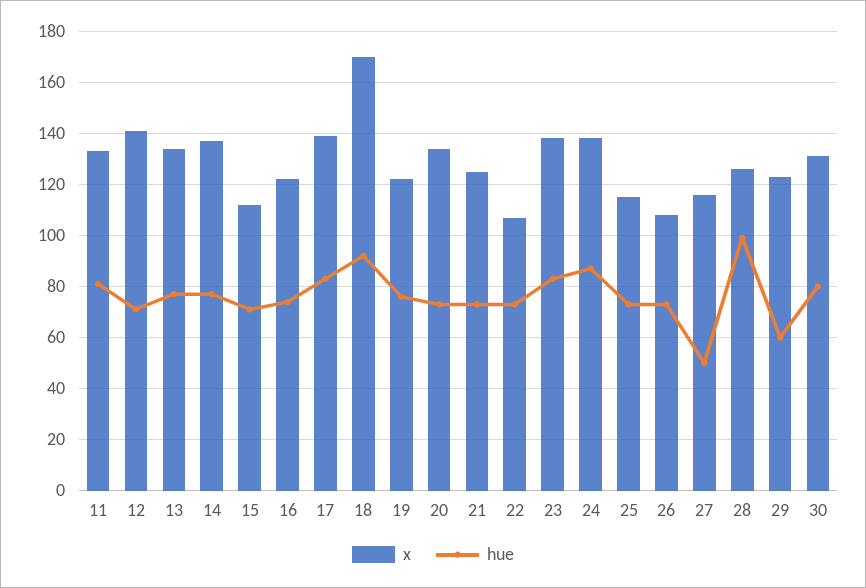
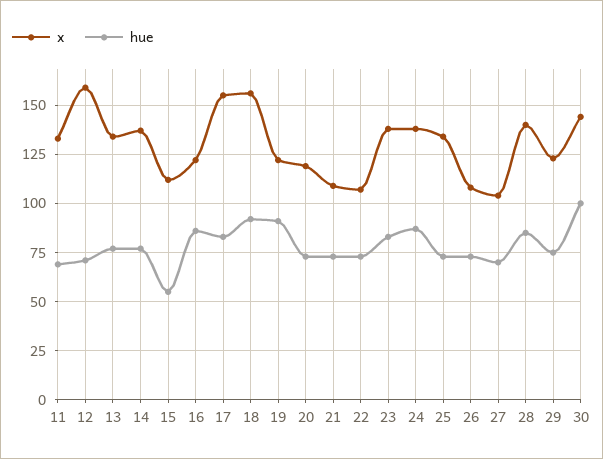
  {
    "x": {
      "11": 135,
-     "12": 140,
+     "12": 160,
      "13": 135,
      "14": 135,
      "15": 110,
      "16": 120,
-     "17": 140,
+     "17": 155,
-     "18": 170,
+     "18": 155,
      "19": 120,
-     "20": 135,
+     "20": 120,
-     "21": 125,
+     "21": 110,
      "22": 105,
      "23": 140,
      "24": 140,
-     "25": 115,
+     "25": 135,
      "26": 110,
-     "27": 115,
+     "27": 105,
-     "28": 125,
+     "28": 140,
      "29": 125,
-     "30": 130
+     "30": 145
    },
    "hue": {
-     "11": 80,
+     "11": 70,
      "12": 70,
      "13": 75,
      "14": 75,
-     "15": 70,
+     "15": 55,
-     "16": 75,
+     "16": 85,
      "17": 85,
      "18": 90,
-     "19": 75,
+     "19": 90,
      "20": 75,
      "21": 75,
      "22": 75,
      "23": 85,
      "24": 85,
      "25": 75,
      "26": 75,
-     "27": 50,
+     "27": 70,
-     "28": 100,
+     "28": 85,
-     "29": 60,
+     "29": 75,
-     "30": 80
+     "30": 100
    }
  }

